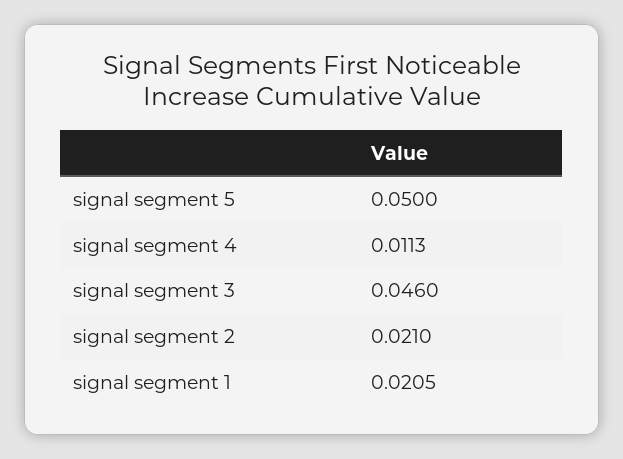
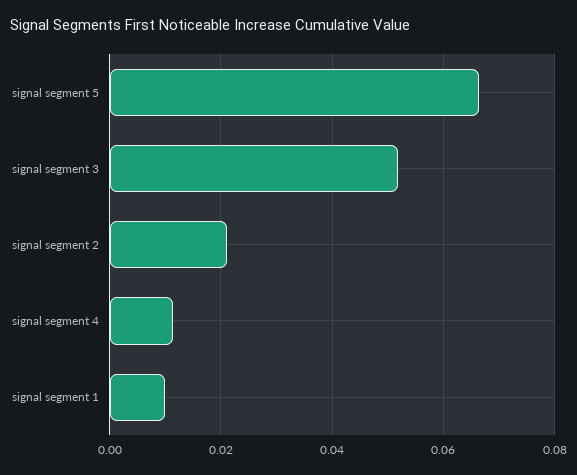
  {
-   "signal segment 5": 0.05,
+   "signal segment 5": 0.066,
    "signal segment 4": 0.0113,
-   "signal segment 3": 0.046,
+   "signal segment 3": 0.052,
    "signal segment 2": 0.021,
-   "signal segment 1": 0.0205
+   "signal segment 1": 0.01
  }

